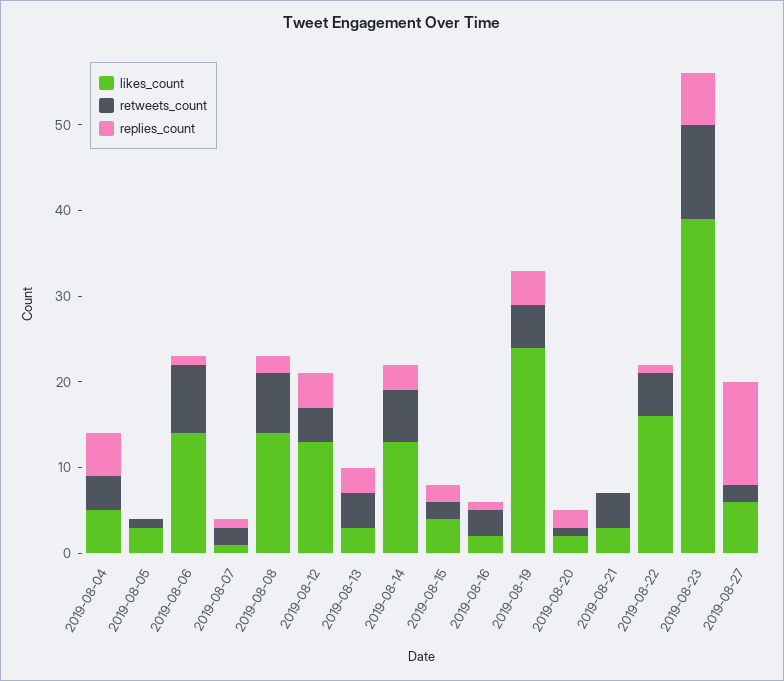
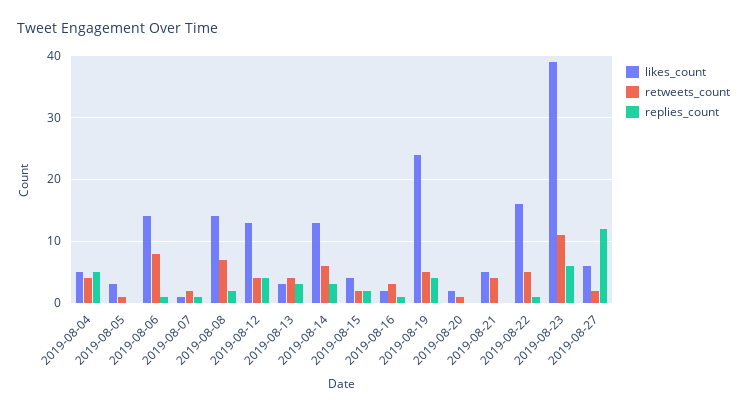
  {
    "likes_count": {
      "2019-08-04": 5,
      "2019-08-05": 3,
      "2019-08-06": 14,
      "2019-08-07": 1,
      "2019-08-08": 14,
      "2019-08-12": 13,
      "2019-08-13": 3,
      "2019-08-14": 13,
      "2019-08-15": 4,
      "2019-08-16": 2,
      "2019-08-19": 24,
      "2019-08-20": 2,
-     "2019-08-21": 3,
+     "2019-08-21": 5,
      "2019-08-22": 16,
      "2019-08-23": 39,
      "2019-08-27": 6
    },
    "retweets_count": {
      "2019-08-04": 4,
      "2019-08-05": 1,
      "2019-08-06": 8,
      "2019-08-07": 2,
      "2019-08-08": 7,
      "2019-08-12": 4,
      "2019-08-13": 4,
      "2019-08-14": 6,
      "2019-08-15": 2,
      "2019-08-16": 3,
      "2019-08-19": 5,
      "2019-08-20": 1,
      "2019-08-21": 4,
      "2019-08-22": 5,
      "2019-08-23": 11,
      "2019-08-27": 2
    },
    "replies_count": {
      "2019-08-04": 5,
      "2019-08-05": 0,
      "2019-08-06": 1,
      "2019-08-07": 1,
      "2019-08-08": 2,
      "2019-08-12": 4,
      "2019-08-13": 3,
      "2019-08-14": 3,
      "2019-08-15": 2,
      "2019-08-16": 1,
      "2019-08-19": 4,
-     "2019-08-20": 2,
+     "2019-08-20": 0,
      "2019-08-21": 0,
      "2019-08-22": 1,
      "2019-08-23": 6,
      "2019-08-27": 12
    }
  }

